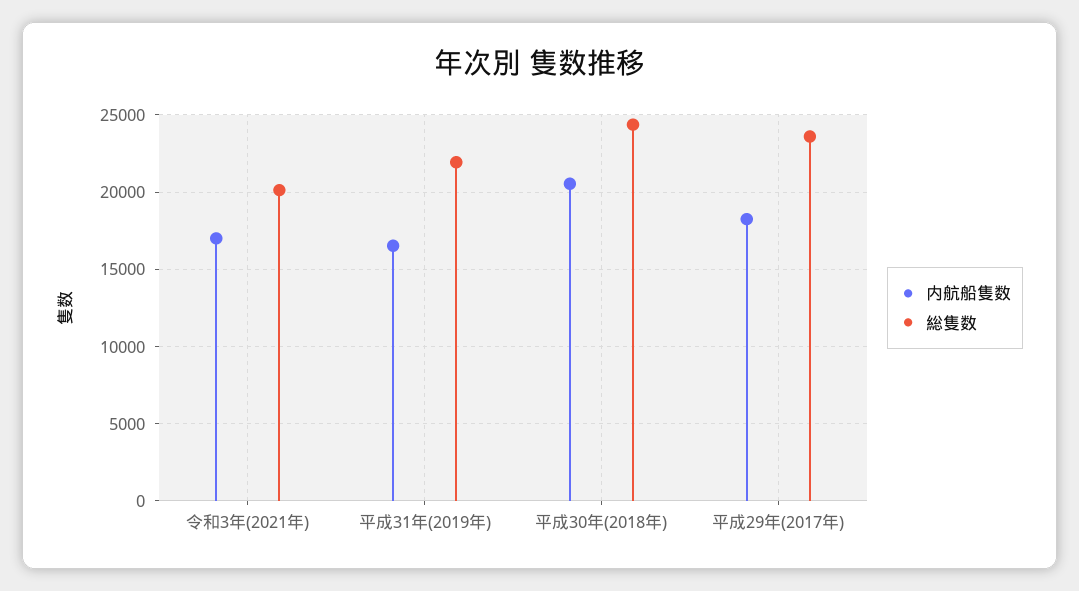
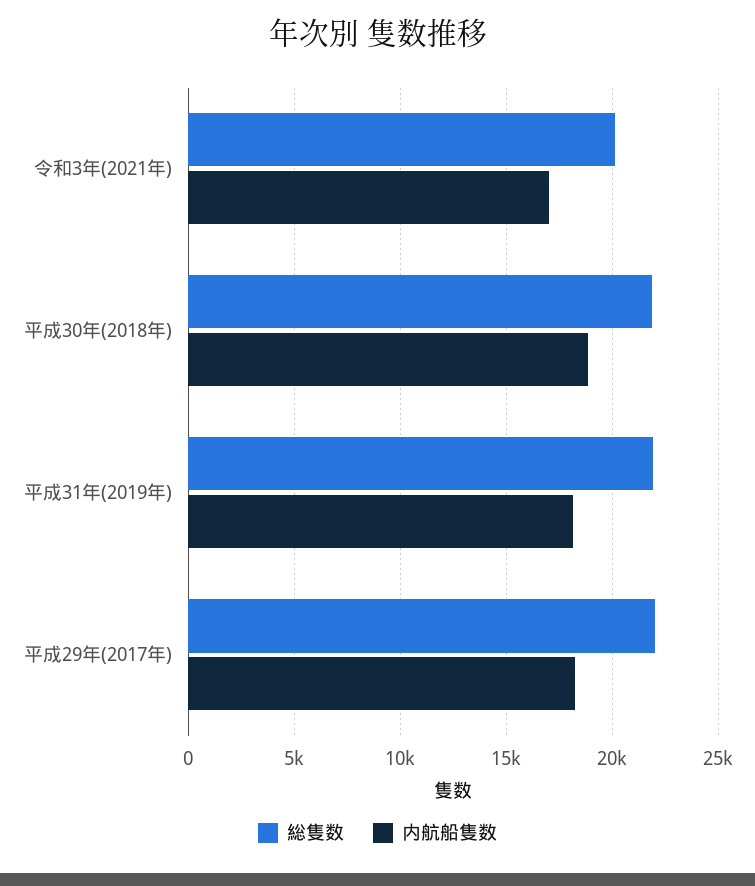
  {
    "内航船隻数": {
      "令和3年(2021年)": 17000,
-     "平成31年(2019年)": 16500,
+     "平成31年(2019年)": 18000,
-     "平成30年(2018年)": 20500,
+     "平成30年(2018年)": 19000,
      "平成29年(2017年)": 18000
    },
    "総隻数": {
      "令和3年(2021年)": 20000,
      "平成31年(2019年)": 22000,
-     "平成30年(2018年)": 24500,
+     "平成30年(2018年)": 22000,
-     "平成29年(2017年)": 23500
+     "平成29年(2017年)": 22000
    }
  }

